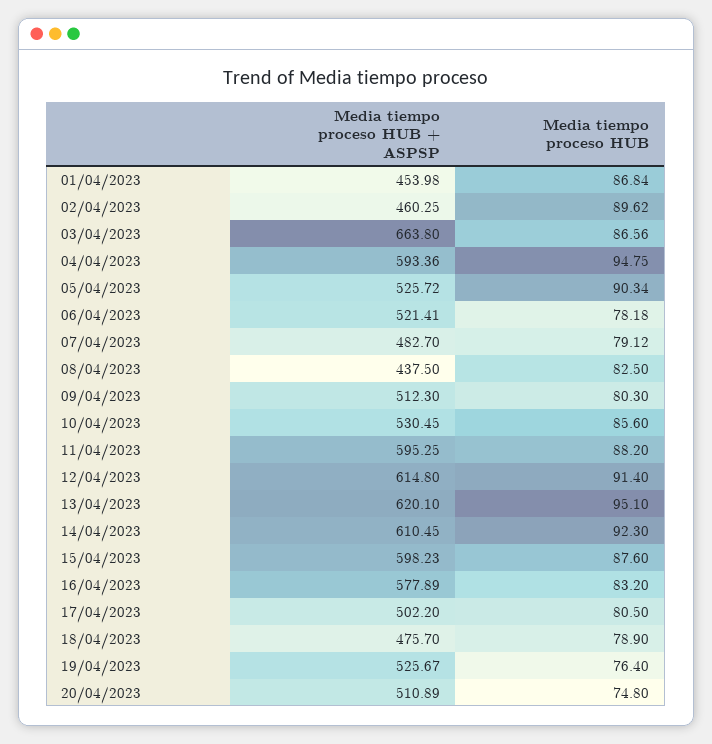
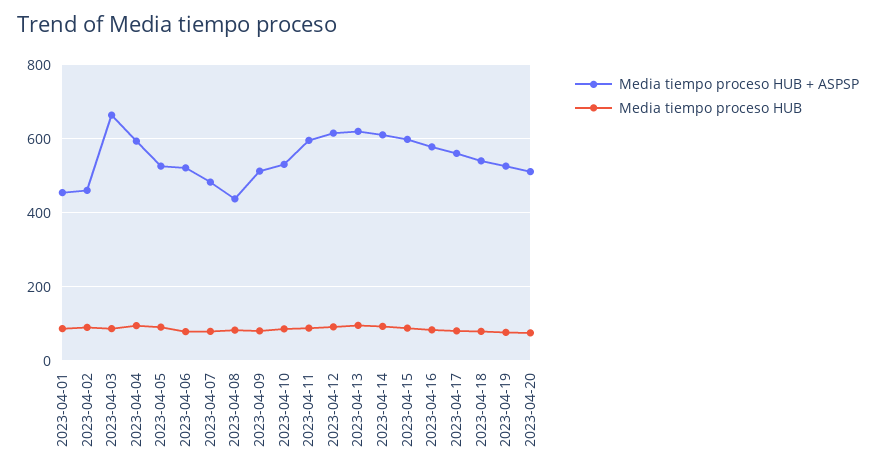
  {
    "Media tiempo proceso HUB + ASPSP": {
      "01/04/2023": 453.98,
      "02/04/2023": 460.25,
      "03/04/2023": 663.8,
      "04/04/2023": 593.36,
      "05/04/2023": 525.72,
      "06/04/2023": 521.41,
      "07/04/2023": 482.7,
      "08/04/2023": 437.5,
      "09/04/2023": 512.3,
      "10/04/2023": 530.45,
      "11/04/2023": 595.25,
      "12/04/2023": 614.8,
      "13/04/2023": 620.1,
      "14/04/2023": 610.45,
      "15/04/2023": 598.23,
      "16/04/2023": 577.89,
-     "17/04/2023": 502.2,
+     "17/04/2023": 560,
-     "18/04/2023": 475.7,
+     "18/04/2023": 540,
      "19/04/2023": 525.67,
      "20/04/2023": 510.89
    },
    "Media tiempo proceso HUB": {
      "01/04/2023": 86.84,
      "02/04/2023": 89.62,
      "03/04/2023": 86.56,
      "04/04/2023": 94.75,
      "05/04/2023": 90.34,
      "06/04/2023": 78.18,
      "07/04/2023": 79.12,
      "08/04/2023": 82.5,
      "09/04/2023": 80.3,
      "10/04/2023": 85.6,
      "11/04/2023": 88.2,
      "12/04/2023": 91.4,
      "13/04/2023": 95.1,
      "14/04/2023": 92.3,
      "15/04/2023": 87.6,
      "16/04/2023": 83.2,
      "17/04/2023": 80.5,
      "18/04/2023": 78.9,
      "19/04/2023": 76.4,
      "20/04/2023": 74.8
    }
  }

